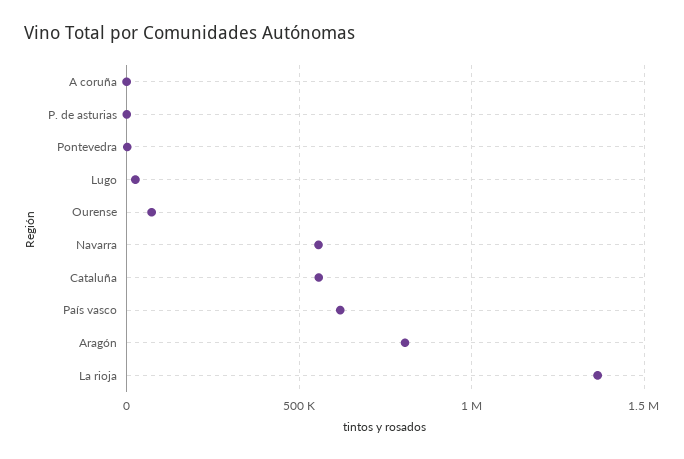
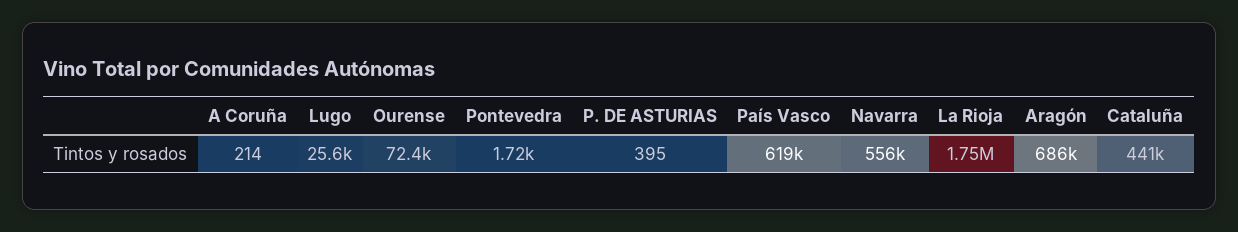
  {
    "A coruña": 214,
    "P. de asturias": 395,
    "Pontevedra": 1720,
    "Lugo": 25600,
    "Ourense": 72400,
    "Navarra": 556000,
-   "Cataluña": 550000,
+   "Cataluña": 441000,
    "País vasco": 619000,
-   "Aragón": 800000,
+   "Aragón": 686000,
-   "La rioja": 1350000
+   "La rioja": 1750000
  }

